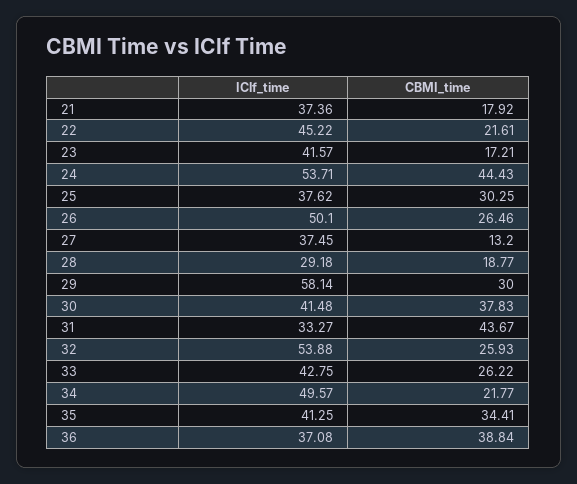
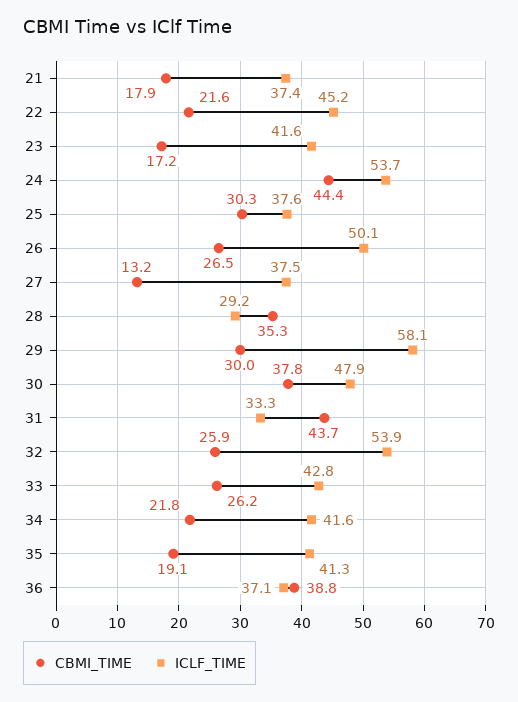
  {
    "IClf_time": {
      "21": 37.36,
      "22": 45.22,
      "23": 41.57,
      "24": 53.71,
      "25": 37.62,
      "26": 50.1,
      "27": 37.45,
      "28": 29.18,
      "29": 58.14,
-     "30": 41.48,
+     "30": 47.9,
      "31": 33.27,
      "32": 53.88,
      "33": 42.75,
-     "34": 49.57,
+     "34": 41.6,
      "35": 41.25,
      "36": 37.08
    },
    "CBMI_time": {
      "21": 17.92,
      "22": 21.61,
      "23": 17.21,
      "24": 44.43,
      "25": 30.25,
      "26": 26.46,
      "27": 13.2,
-     "28": 18.77,
+     "28": 35.3,
      "29": 30,
      "30": 37.83,
      "31": 43.67,
      "32": 25.93,
      "33": 26.22,
      "34": 21.77,
-     "35": 34.41,
+     "35": 19.1,
      "36": 38.84
    }
  }

